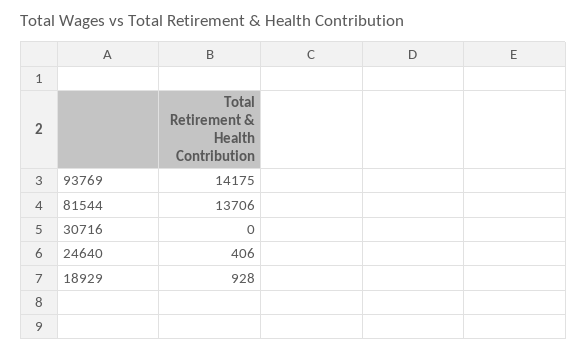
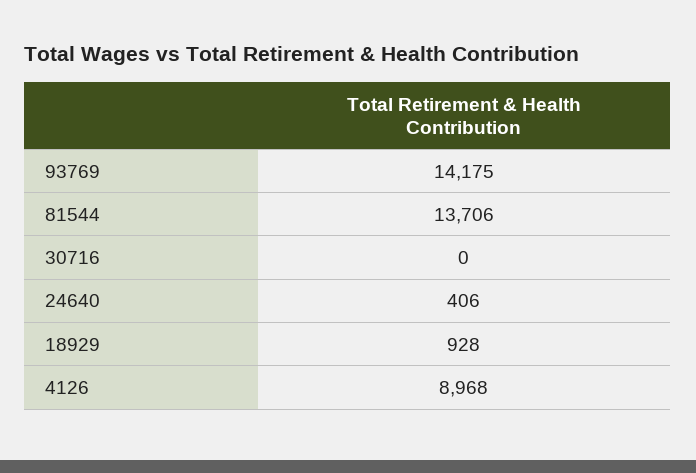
  {
    "93769": 14175,
    "81544": 13706,
    "30716": 0,
    "24640": 406,
-   "18929": 928
+   "18929": 928,
+   "4126": 8968
  }

